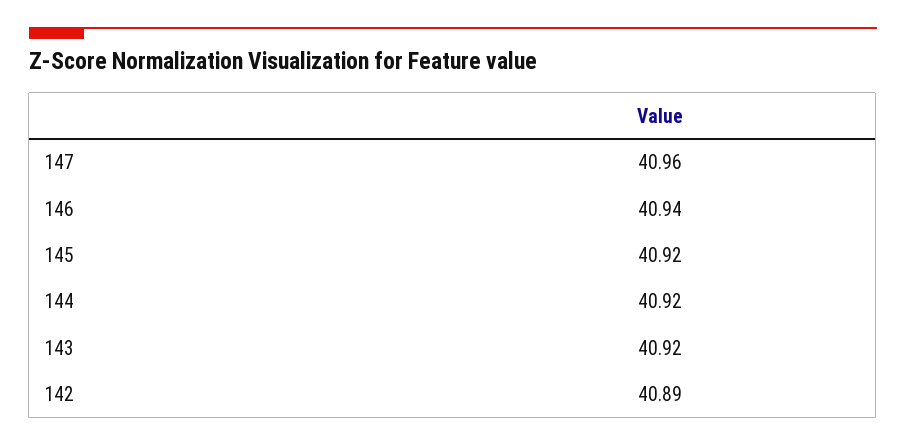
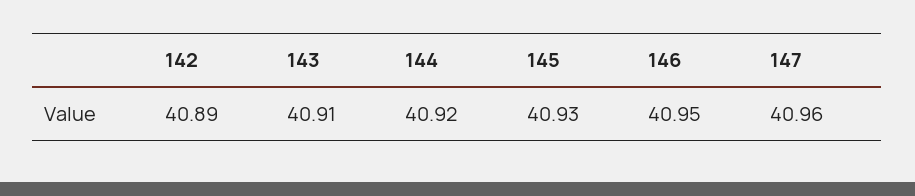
  {
    "147": 40.96,
-   "146": 40.94,
+   "146": 40.95,
-   "145": 40.92,
+   "145": 40.93,
    "144": 40.92,
-   "143": 40.92,
+   "143": 40.91,
    "142": 40.89
  }

